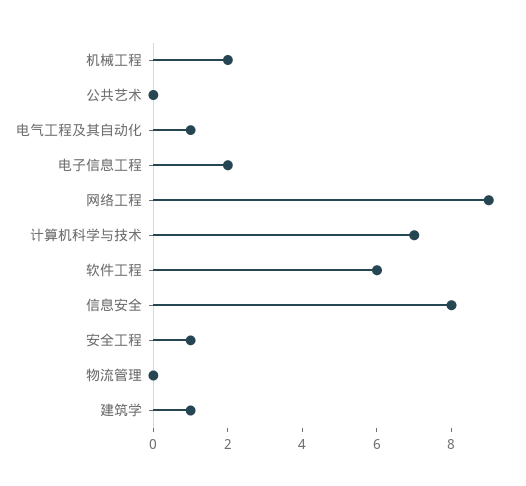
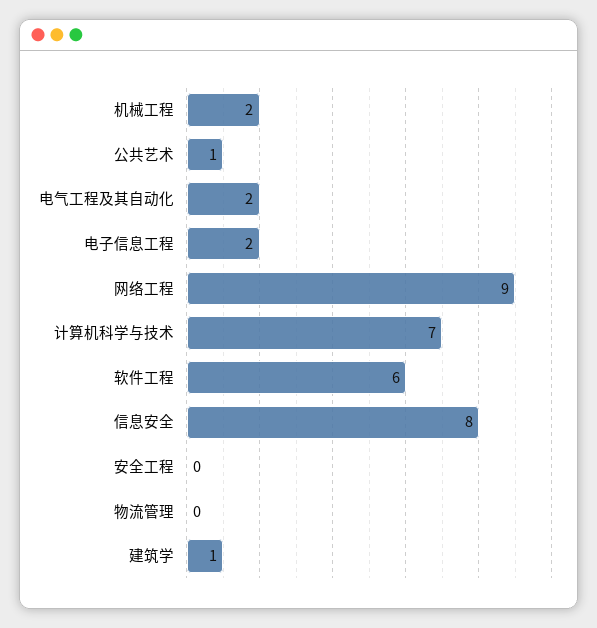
  {
    "机械工程": 2,
-   "公共艺术": 0,
+   "公共艺术": 1,
-   "电气工程及其自动化": 1,
+   "电气工程及其自动化": 2,
    "电子信息工程": 2,
    "网络工程": 9,
    "计算机科学与技术": 7,
    "软件工程": 6,
    "信息安全": 8,
-   "安全工程": 1,
+   "安全工程": 0,
    "物流管理": 0,
    "建筑学": 1
  }

